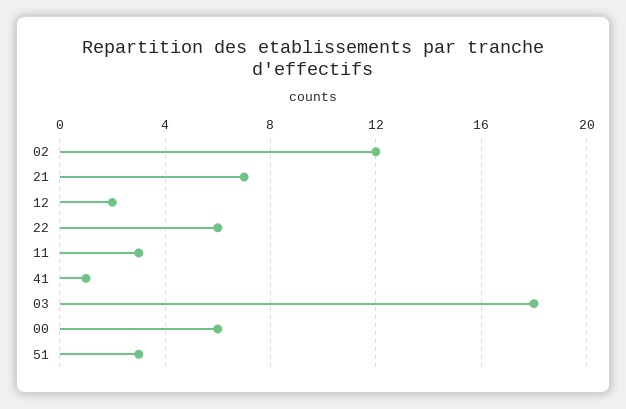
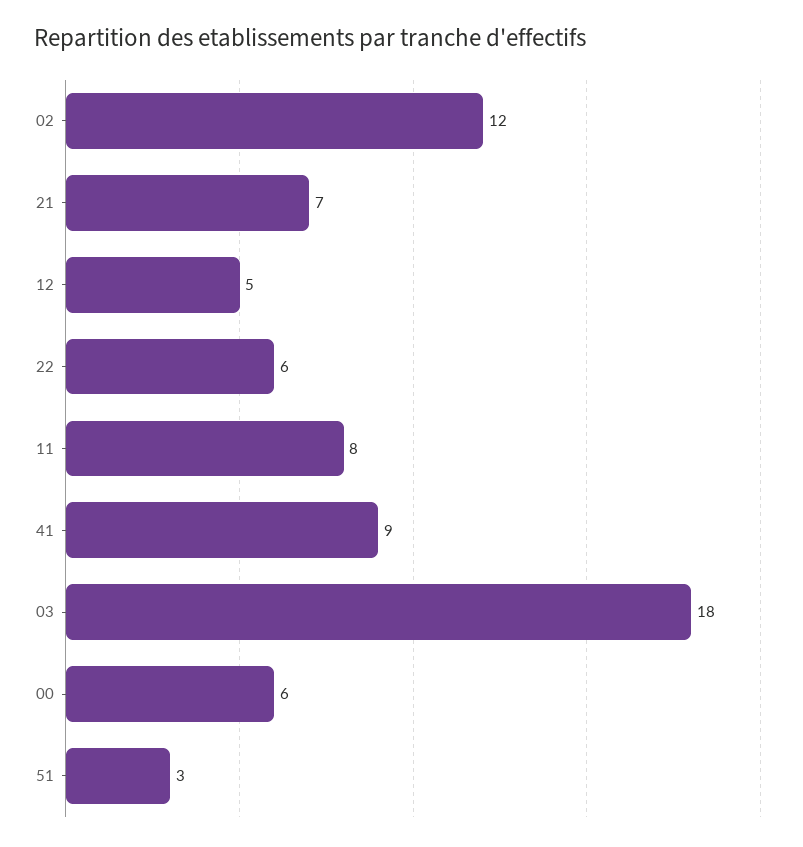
  {
    "02": 12,
    "21": 7,
-   "12": 2,
+   "12": 5,
    "22": 6,
-   "11": 3,
+   "11": 8,
-   "41": 1,
+   "41": 9,
    "03": 18,
    "00": 6,
    "51": 3
  }

